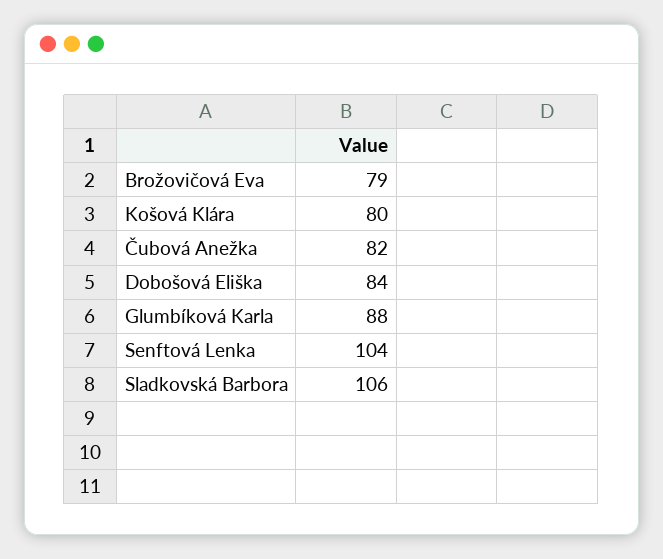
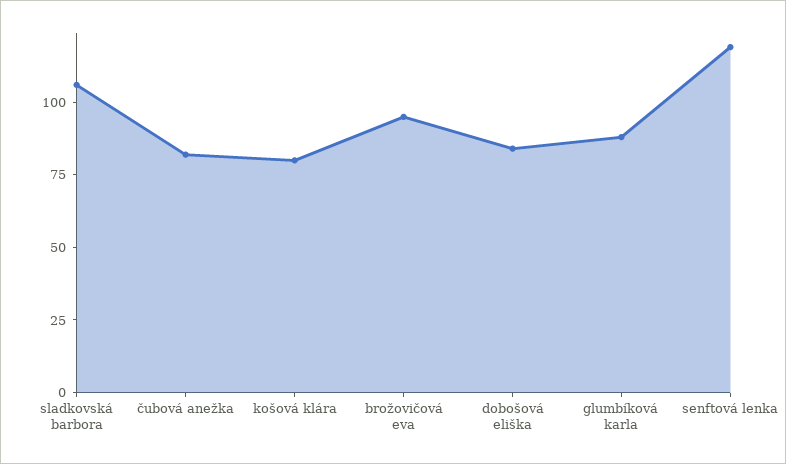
  {
-   "Brožovičová Eva": 79,
+   "Brožovičová Eva": 95,
    "Košová Klára": 80,
    "Čubová Anežka": 82,
    "Dobošová Eliška": 84,
    "Glumbíková Karla": 88,
-   "Senftová Lenka": 104,
+   "Senftová Lenka": 120,
    "Sladkovská Barbora": 106
  }

